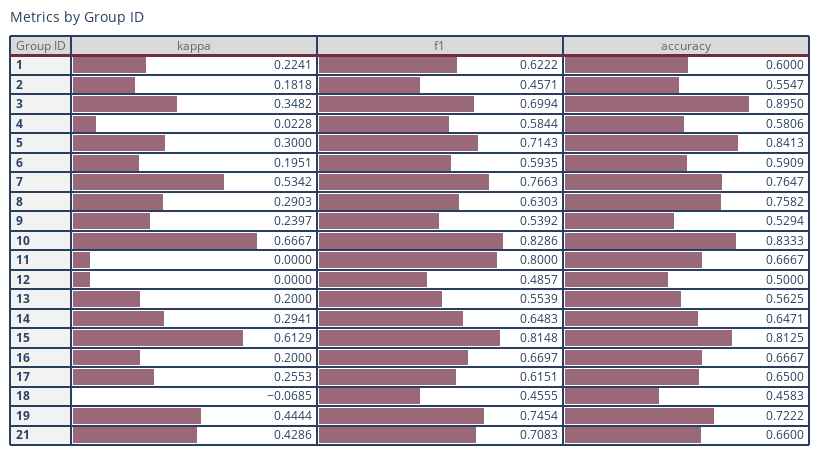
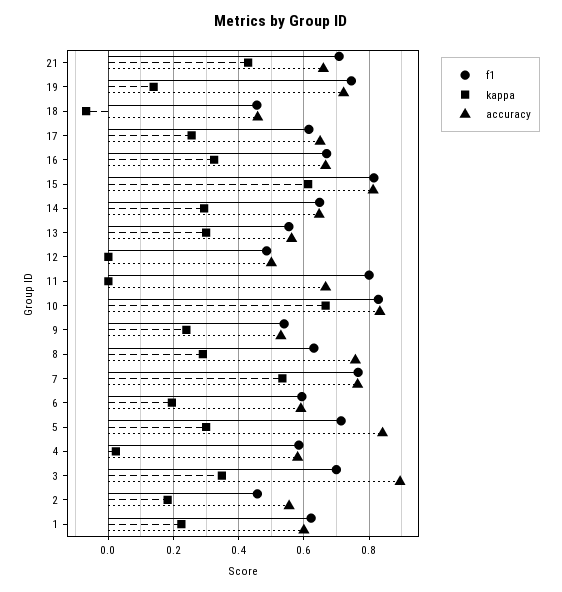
  {
    "kappa": {
      "1": 0.2241,
      "2": 0.1818,
      "3": 0.3482,
      "4": 0.0228,
      "5": 0.3,
      "6": 0.1951,
      "7": 0.5342,
      "8": 0.2903,
      "9": 0.2397,
      "10": 0.6667,
      "11": 0,
      "12": 0,
-     "13": 0.2,
+     "13": 0.3,
      "14": 0.2941,
      "15": 0.6129,
-     "16": 0.2,
+     "16": 0.32,
      "17": 0.2553,
      "18": -0.0685,
-     "19": 0.4444,
+     "19": 0.14,
      "21": 0.4286
    },
    "f1": {
      "1": 0.6222,
      "2": 0.4571,
      "3": 0.6994,
      "4": 0.5844,
      "5": 0.7143,
      "6": 0.5935,
      "7": 0.7663,
      "8": 0.6303,
      "9": 0.5392,
      "10": 0.8286,
      "11": 0.8,
      "12": 0.4857,
      "13": 0.5539,
      "14": 0.6483,
      "15": 0.8148,
      "16": 0.6697,
      "17": 0.6151,
      "18": 0.4555,
      "19": 0.7454,
      "21": 0.7083
    },
    "accuracy": {
      "1": 0.6,
      "2": 0.5547,
      "3": 0.895,
      "4": 0.5806,
      "5": 0.8413,
      "6": 0.5909,
      "7": 0.7647,
      "8": 0.7582,
      "9": 0.5294,
      "10": 0.8333,
      "11": 0.6667,
      "12": 0.5,
      "13": 0.5625,
      "14": 0.6471,
      "15": 0.8125,
      "16": 0.6667,
      "17": 0.65,
      "18": 0.4583,
      "19": 0.7222,
      "21": 0.66
    }
  }

